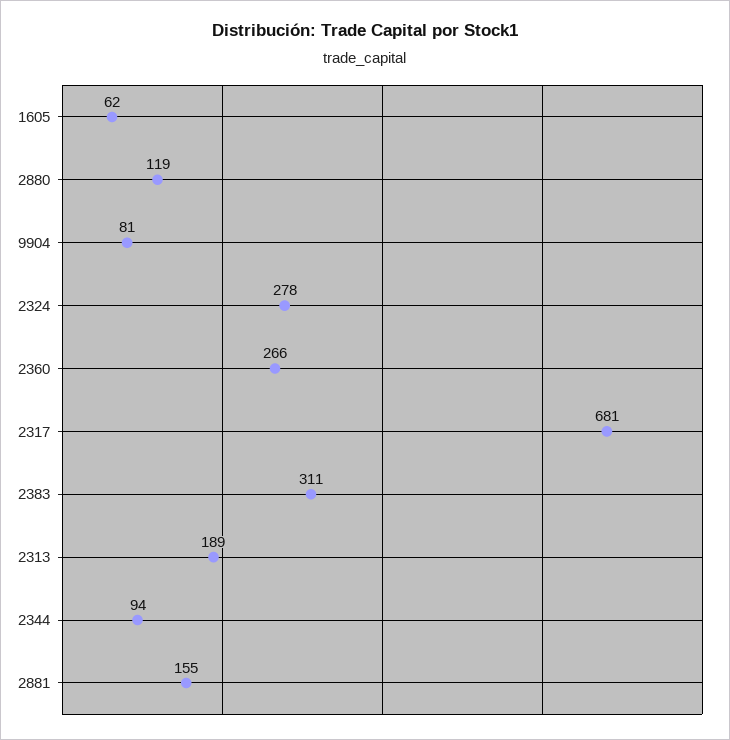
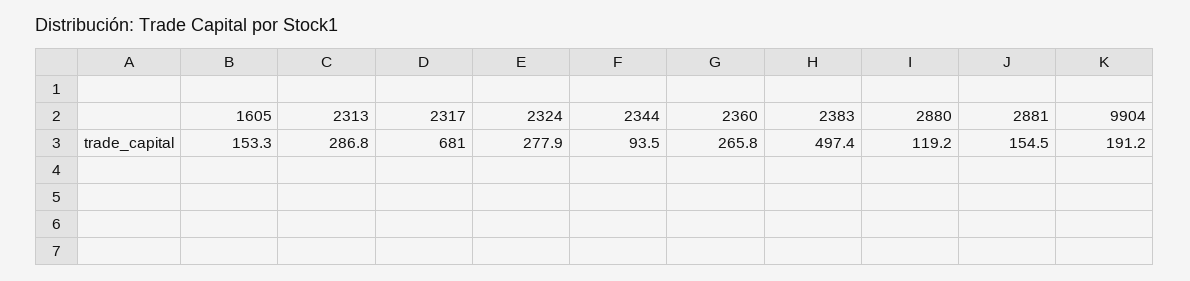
  {
-   "1605": 62,
+   "1605": 153.3,
    "2880": 119.2,
-   "9904": 81,
+   "9904": 191.2,
    "2324": 277.9,
    "2360": 265.8,
    "2317": 681,
-   "2383": 311,
+   "2383": 497.4,
-   "2313": 189,
+   "2313": 286.8,
    "2344": 93.5,
    "2881": 154.5
  }

